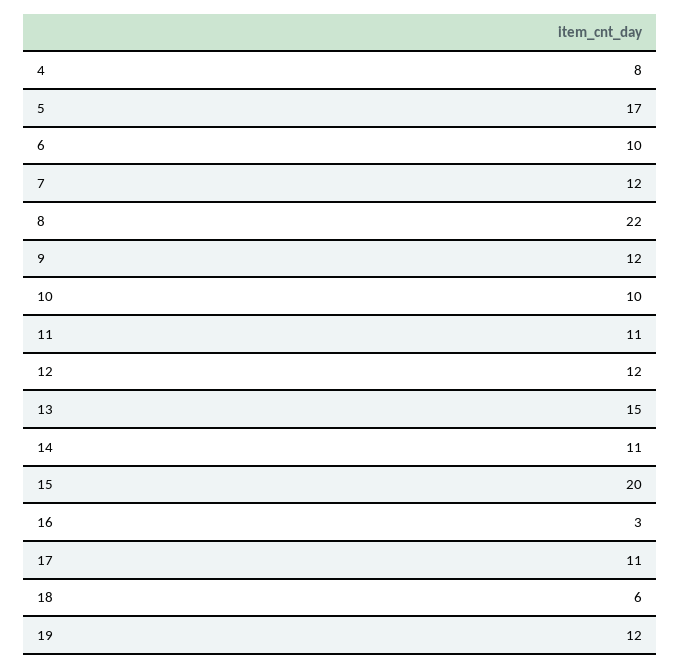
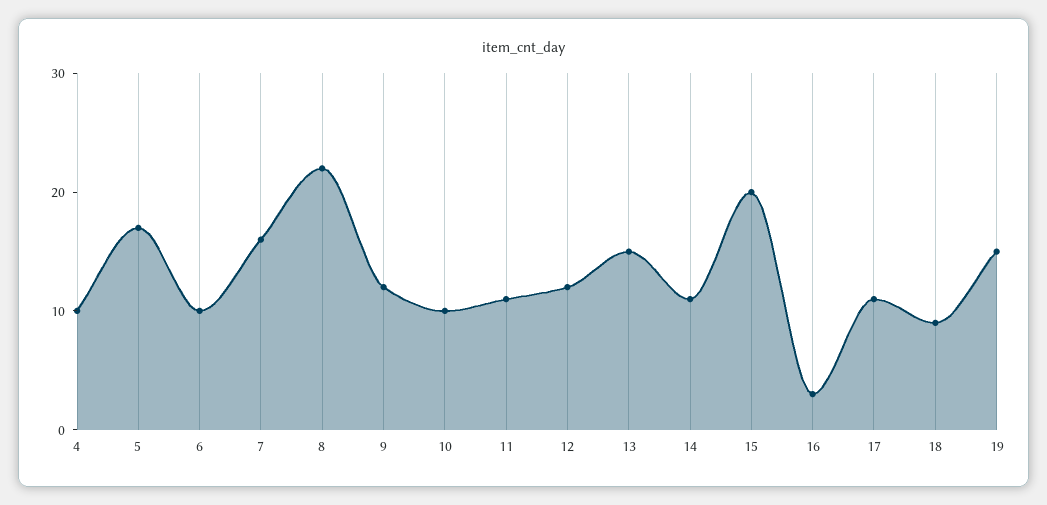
  {
-   "4": 8,
+   "4": 10,
    "5": 17,
    "6": 10,
-   "7": 12,
+   "7": 16,
    "8": 22,
    "9": 12,
    "10": 10,
    "11": 11,
    "12": 12,
    "13": 15,
    "14": 11,
    "15": 20,
    "16": 3,
    "17": 11,
-   "18": 6,
+   "18": 9,
-   "19": 12
+   "19": 15
  }

